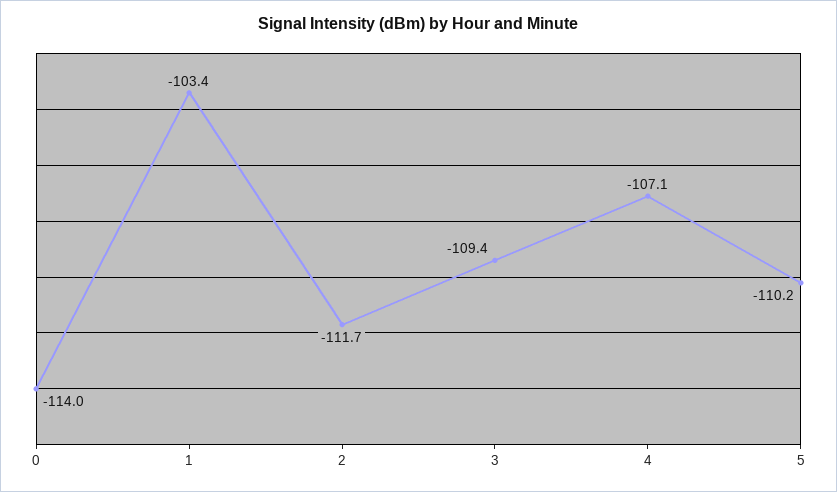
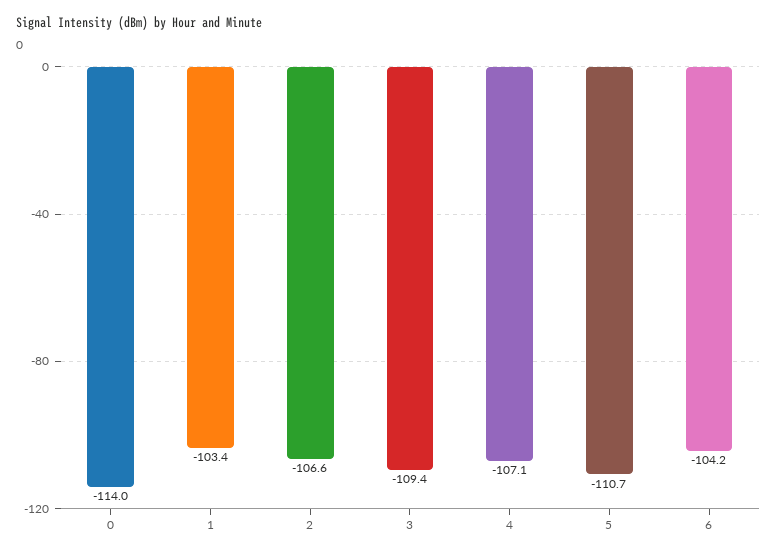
  {
    "0": -114,
    "1": -103.4,
-   "2": -111.7,
+   "2": -106.6,
    "3": -109.4,
    "4": -107.1,
-   "5": -110.2
+   "5": -110.7,
+   "6": -104.2
  }

